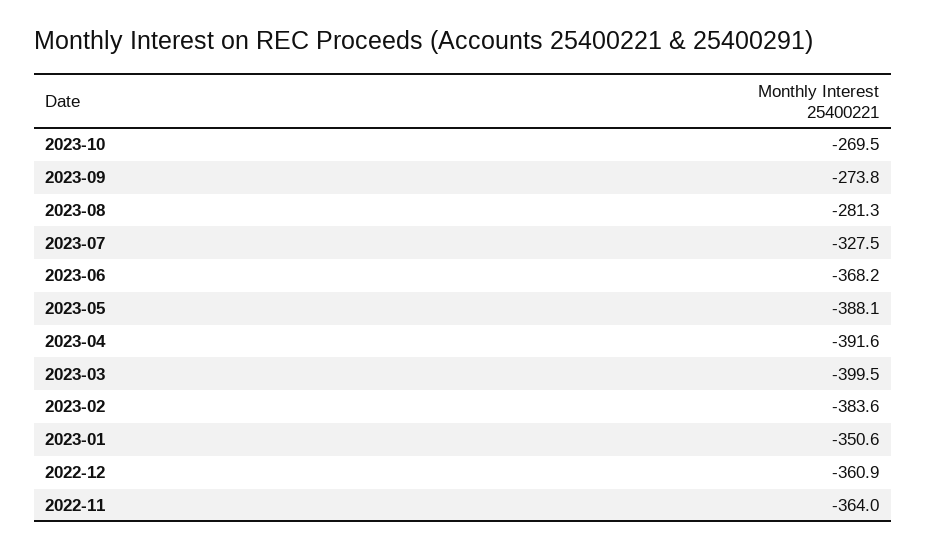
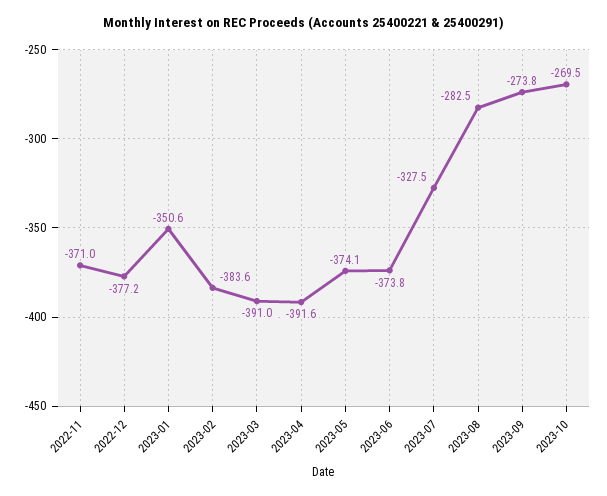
  {
    "2023-10": -269.5,
    "2023-09": -273.8,
-   "2023-08": -281.3,
+   "2023-08": -282.5,
    "2023-07": -327.5,
-   "2023-06": -368.2,
+   "2023-06": -373.8,
-   "2023-05": -388.1,
+   "2023-05": -374.1,
    "2023-04": -391.6,
-   "2023-03": -399.5,
+   "2023-03": -391,
    "2023-02": -383.6,
    "2023-01": -350.6,
-   "2022-12": -360.9,
+   "2022-12": -377.2,
-   "2022-11": -364
+   "2022-11": -371
  }

